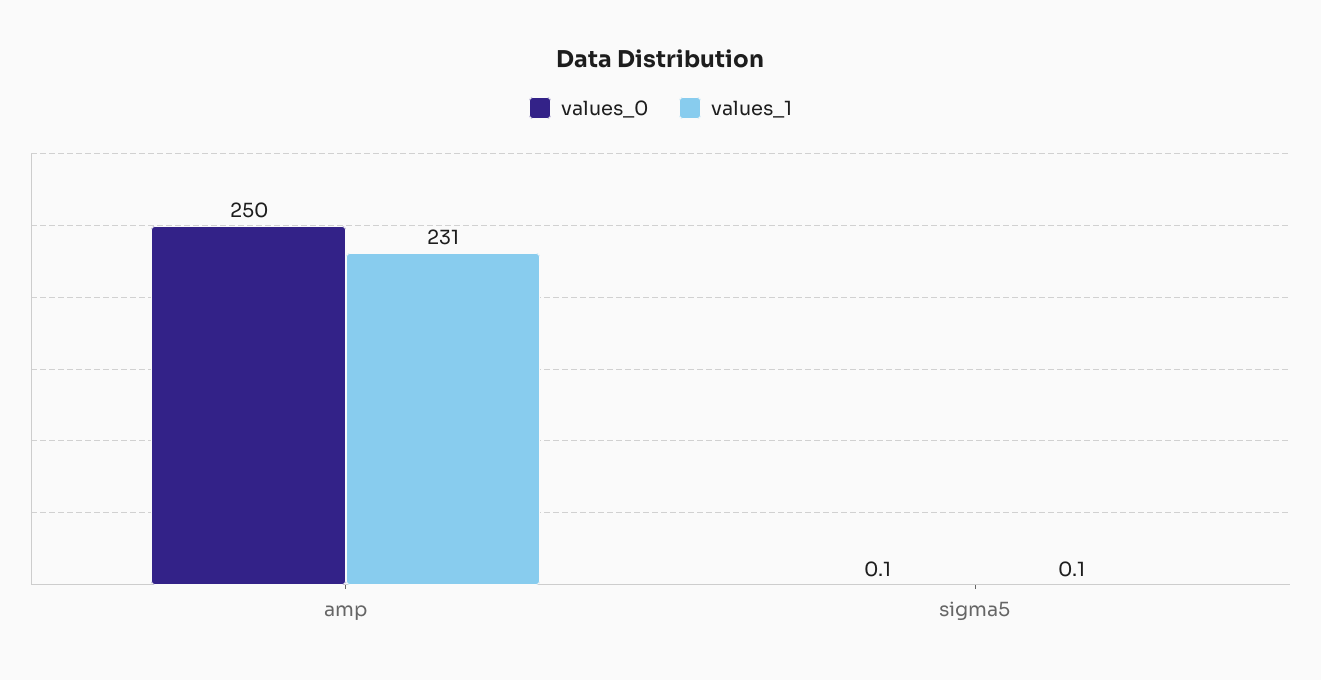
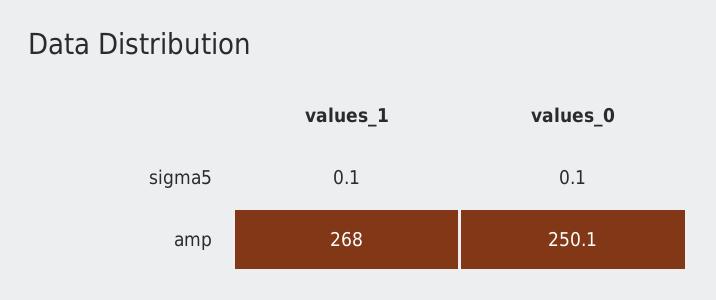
  {
    "values_0": {
-     "amp": 250,
+     "amp": 250.1,
      "sigma5": 0.1
    },
    "values_1": {
-     "amp": 231,
+     "amp": 268,
      "sigma5": 0.1
    }
  }

